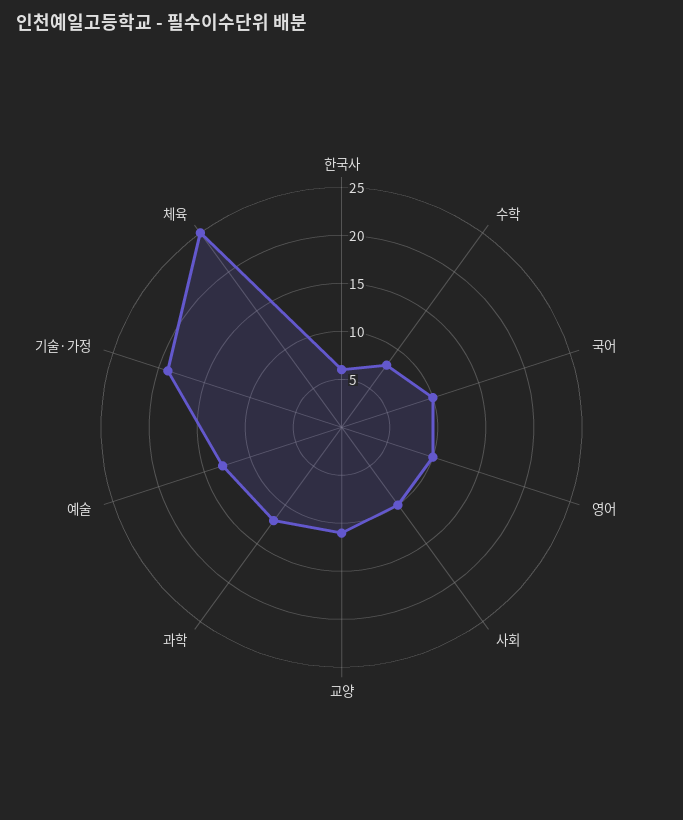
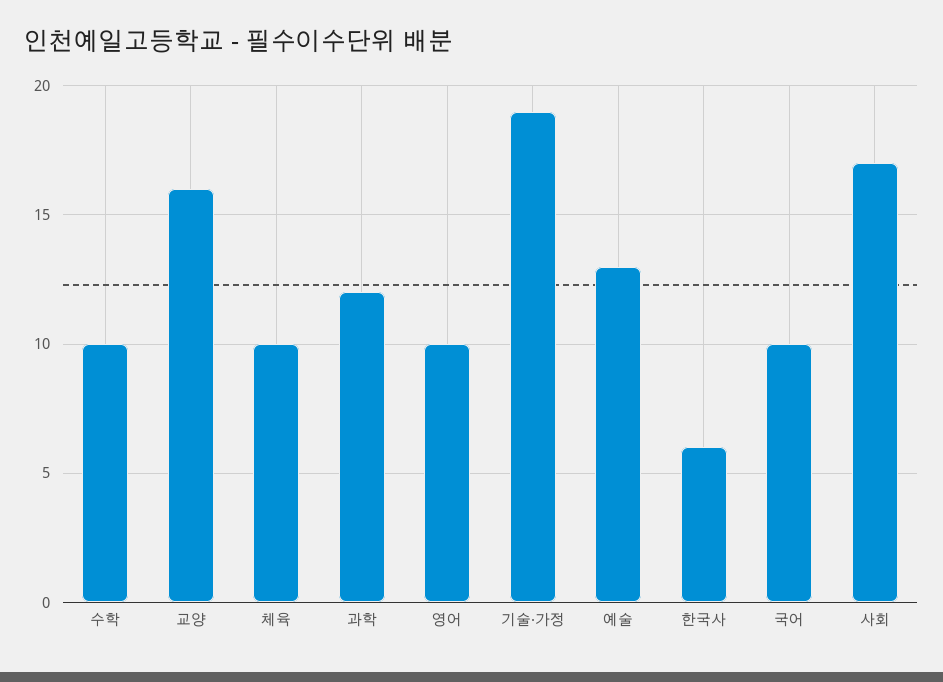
  {
    "한국사": 6,
-   "수학": 8,
+   "수학": 10,
    "국어": 10,
    "영어": 10,
-   "사회": 10,
+   "사회": 17,
-   "교양": 11,
+   "교양": 16,
    "과학": 12,
    "예술": 13,
    "기술·가정": 19,
-   "체육": 25
+   "체육": 10
  }

